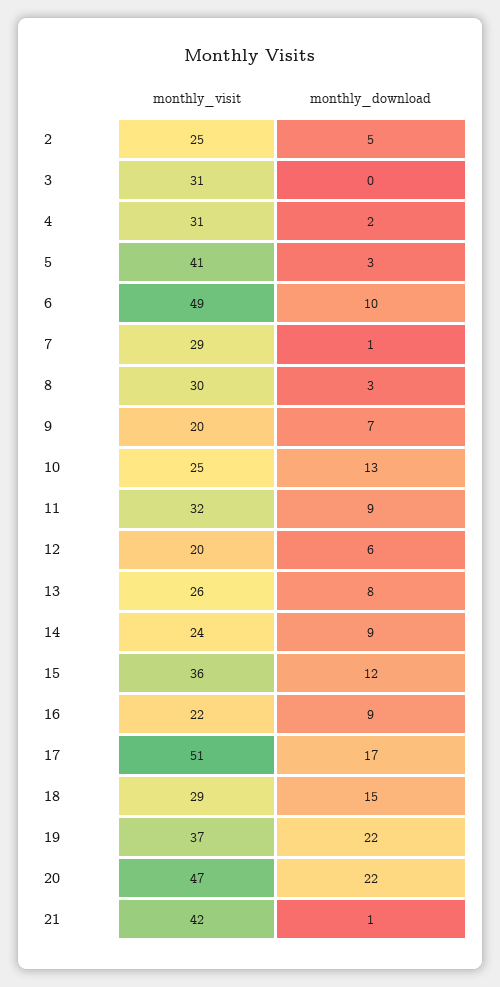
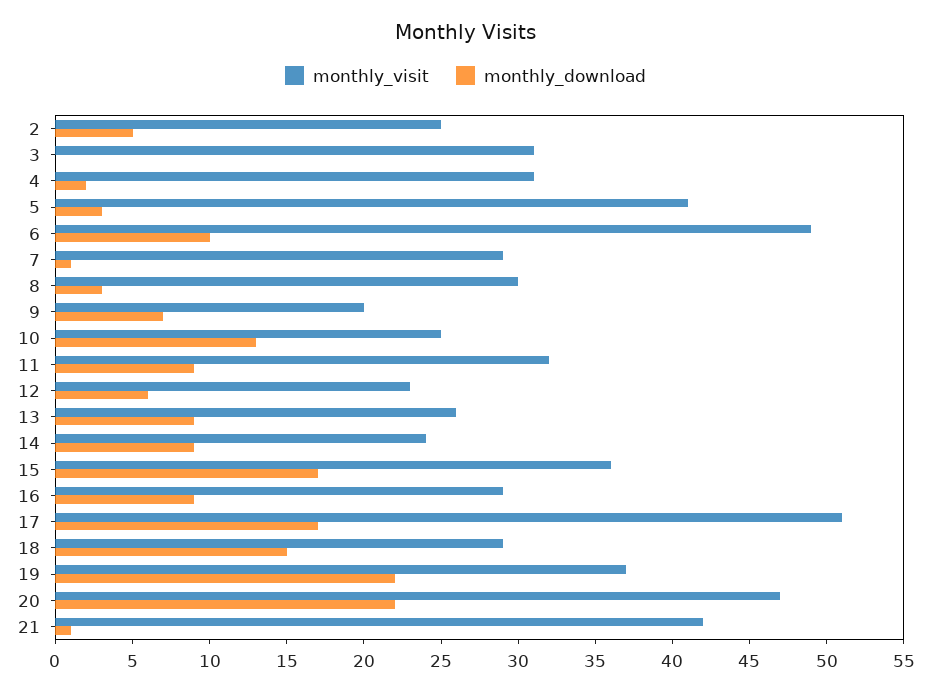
  {
    "monthly_visit": {
      "2": 25,
      "3": 31,
      "4": 31,
      "5": 41,
      "6": 49,
      "7": 29,
      "8": 30,
      "9": 20,
      "10": 25,
      "11": 32,
-     "12": 20,
+     "12": 23,
      "13": 26,
      "14": 24,
      "15": 36,
-     "16": 22,
+     "16": 29,
      "17": 51,
      "18": 29,
      "19": 37,
      "20": 47,
      "21": 42
    },
    "monthly_download": {
      "2": 5,
      "3": 0,
      "4": 2,
      "5": 3,
      "6": 10,
      "7": 1,
      "8": 3,
      "9": 7,
      "10": 13,
      "11": 9,
      "12": 6,
-     "13": 8,
+     "13": 9,
      "14": 9,
-     "15": 12,
+     "15": 17,
      "16": 9,
      "17": 17,
      "18": 15,
      "19": 22,
      "20": 22,
      "21": 1
    }
  }

